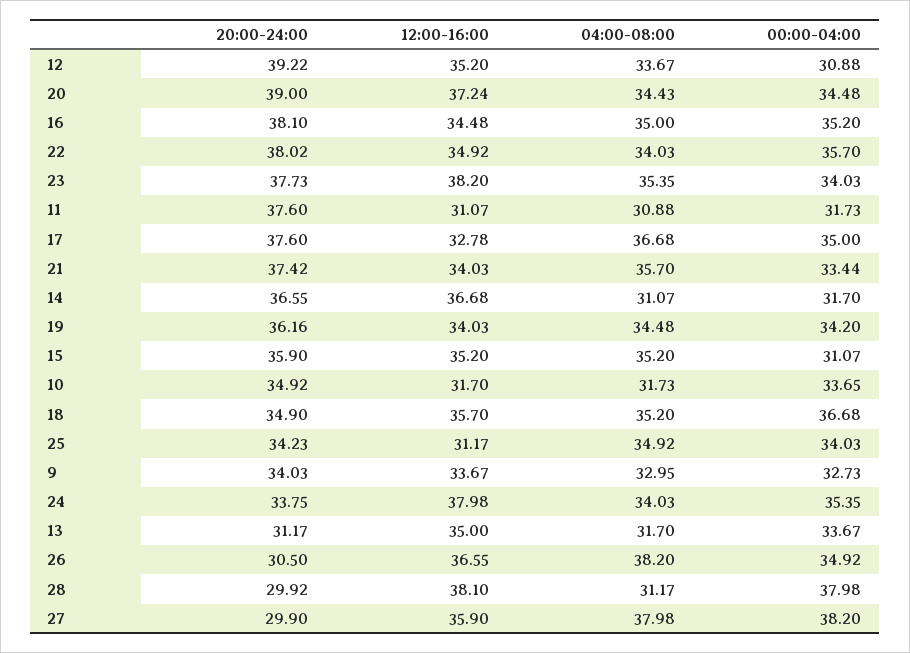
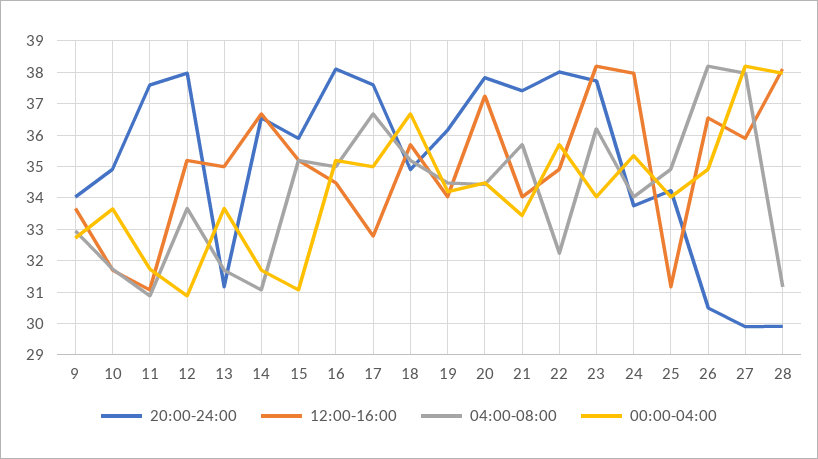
  {
    "20:00-24:00": {
-     "12": 39.22,
+     "12": 38,
-     "20": 39,
+     "20": 37.8,
      "16": 38.1,
      "22": 38.02,
      "23": 37.73,
      "11": 37.6,
      "17": 37.6,
      "21": 37.42,
      "14": 36.55,
      "19": 36.16,
      "15": 35.9,
      "10": 34.92,
      "18": 34.9,
      "25": 34.23,
      "9": 34.03,
      "24": 33.75,
      "13": 31.17,
      "26": 30.5,
      "28": 29.92,
      "27": 29.9
    },
    "12:00-16:00": {
      "12": 35.2,
      "20": 37.24,
      "16": 34.48,
      "22": 34.92,
      "23": 38.2,
      "11": 31.07,
      "17": 32.78,
      "21": 34.03,
      "14": 36.68,
      "19": 34.03,
      "15": 35.2,
      "10": 31.7,
      "18": 35.7,
      "25": 31.17,
      "9": 33.67,
      "24": 37.98,
      "13": 35,
      "26": 36.55,
      "28": 38.1,
      "27": 35.9
    },
    "04:00-08:00": {
      "12": 33.67,
      "20": 34.43,
      "16": 35,
-     "22": 34.03,
+     "22": 32.2,
-     "23": 35.35,
+     "23": 36.2,
      "11": 30.88,
      "17": 36.68,
      "21": 35.7,
      "14": 31.07,
      "19": 34.48,
      "15": 35.2,
      "10": 31.73,
      "18": 35.2,
      "25": 34.92,
      "9": 32.95,
      "24": 34.03,
      "13": 31.7,
      "26": 38.2,
      "28": 31.17,
      "27": 37.98
    },
    "00:00-04:00": {
      "12": 30.88,
      "20": 34.48,
      "16": 35.2,
      "22": 35.7,
      "23": 34.03,
      "11": 31.73,
      "17": 35,
      "21": 33.44,
      "14": 31.7,
      "19": 34.2,
      "15": 31.07,
      "10": 33.65,
      "18": 36.68,
      "25": 34.03,
      "9": 32.73,
      "24": 35.35,
      "13": 33.67,
      "26": 34.92,
      "28": 37.98,
      "27": 38.2
    }
  }

